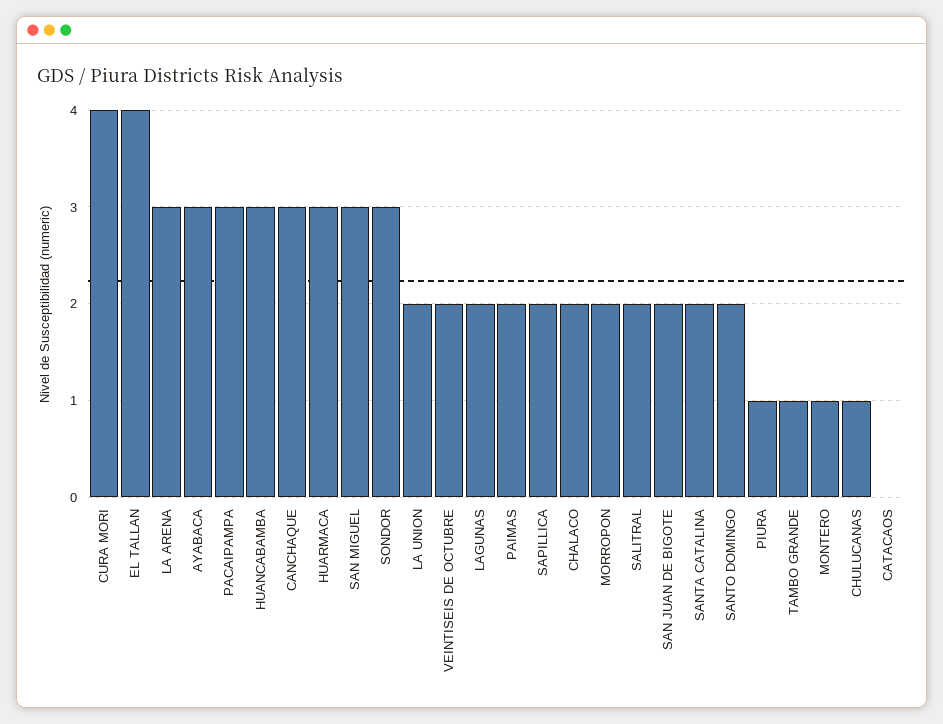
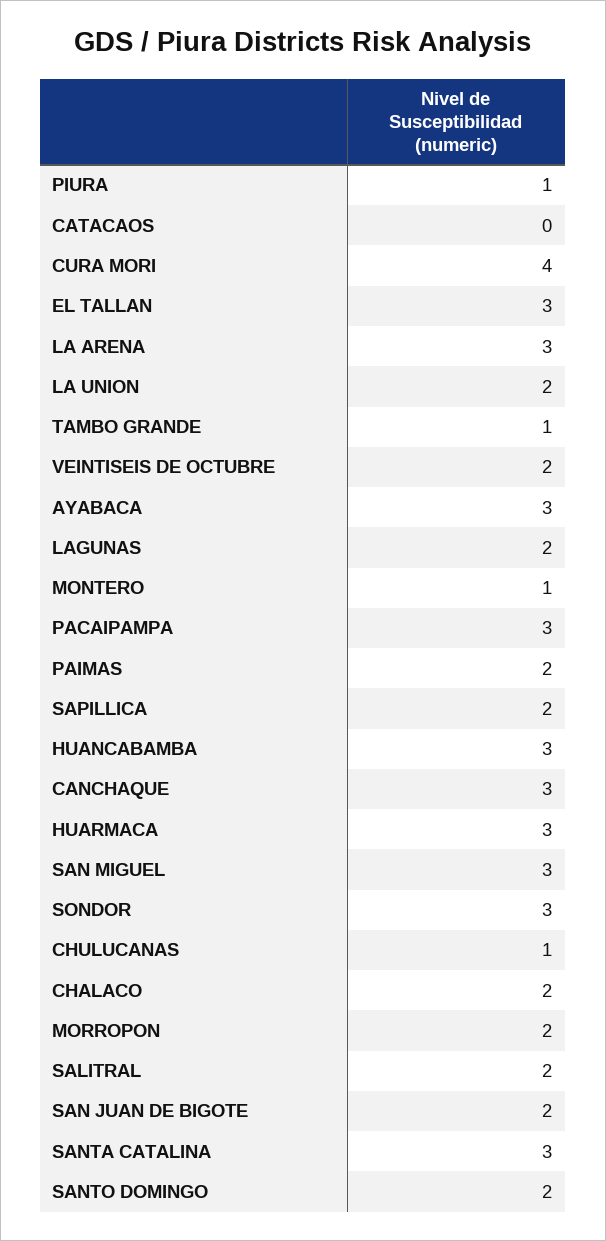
  {
    "CURA MORI": 4,
-   "EL TALLAN": 4,
+   "EL TALLAN": 3,
    "LA ARENA": 3,
    "AYABACA": 3,
    "PACAIPAMPA": 3,
    "HUANCABAMBA": 3,
    "CANCHAQUE": 3,
    "HUARMACA": 3,
    "SAN MIGUEL": 3,
    "SONDOR": 3,
    "LA UNION": 2,
    "VEINTISEIS DE OCTUBRE": 2,
    "LAGUNAS": 2,
    "PAIMAS": 2,
    "SAPILLICA": 2,
    "CHALACO": 2,
    "MORROPON": 2,
    "SALITRAL": 2,
    "SAN JUAN DE BIGOTE": 2,
-   "SANTA CATALINA": 2,
+   "SANTA CATALINA": 3,
    "SANTO DOMINGO": 2,
    "PIURA": 1,
    "TAMBO GRANDE": 1,
    "MONTERO": 1,
    "CHULUCANAS": 1,
    "CATACAOS": 0
  }

